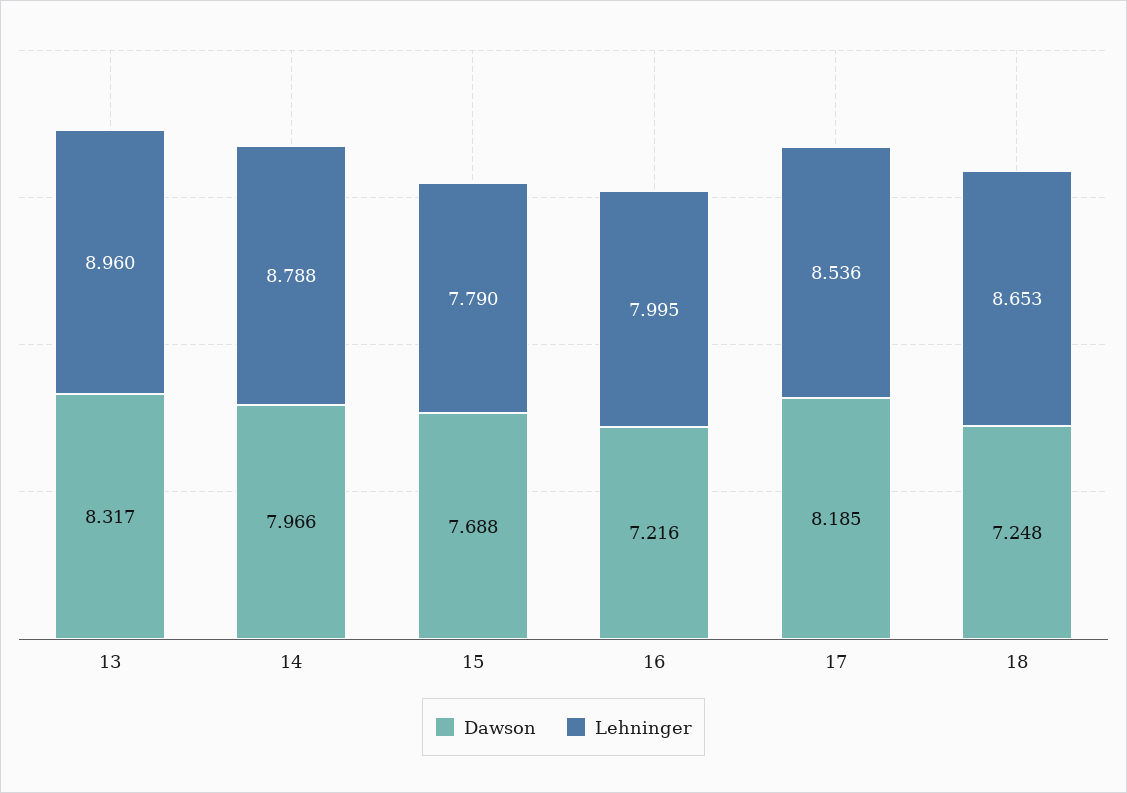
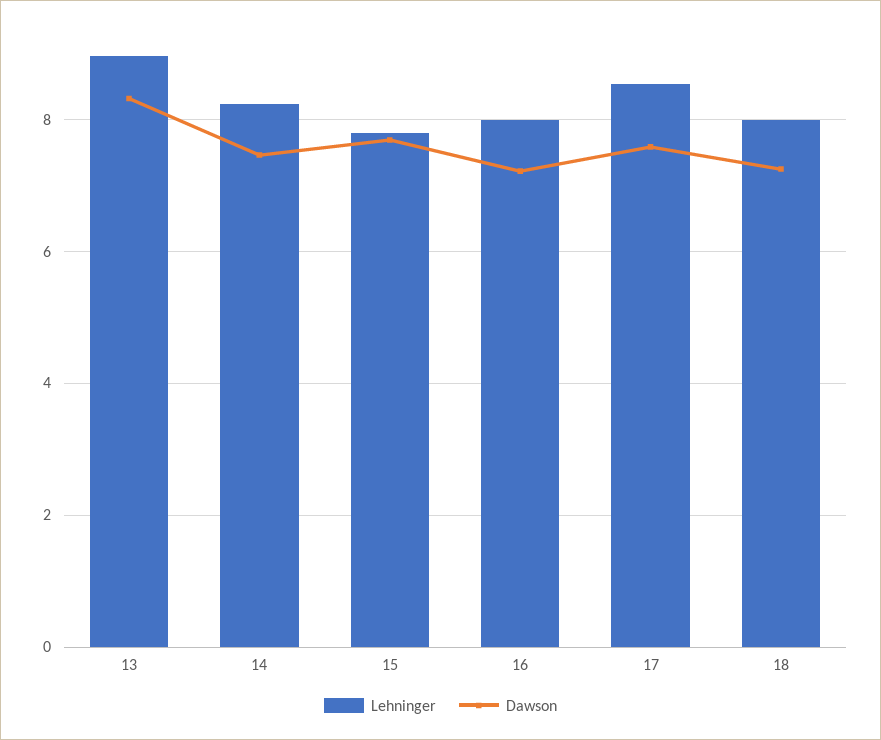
  {
    "Dawson": {
      "13": 8.317,
-     "14": 7.966,
+     "14": 7.4,
      "15": 7.688,
      "16": 7.216,
-     "17": 8.185,
+     "17": 7.6,
      "18": 7.248
    },
    "Lehninger": {
      "13": 8.96,
-     "14": 8.788,
+     "14": 8.2,
      "15": 7.79,
      "16": 7.995,
      "17": 8.536,
-     "18": 8.653
+     "18": 8
    }
  }

